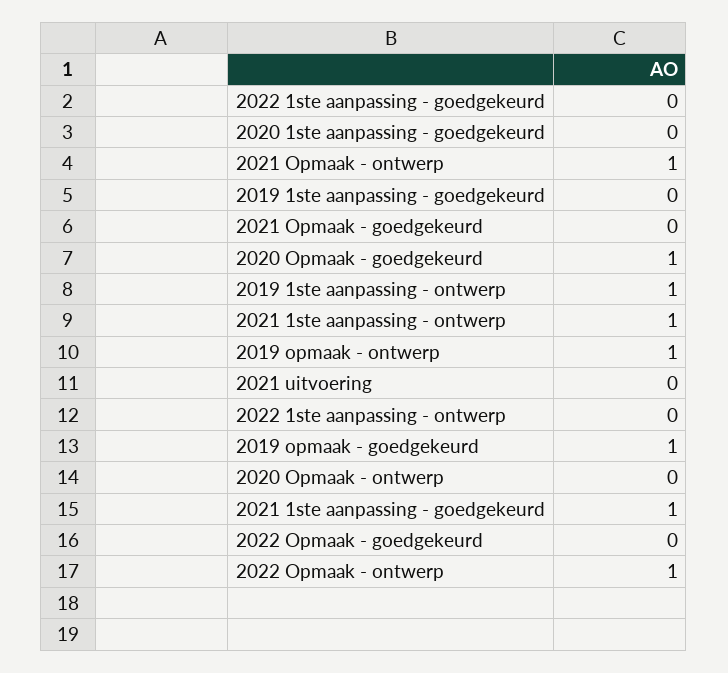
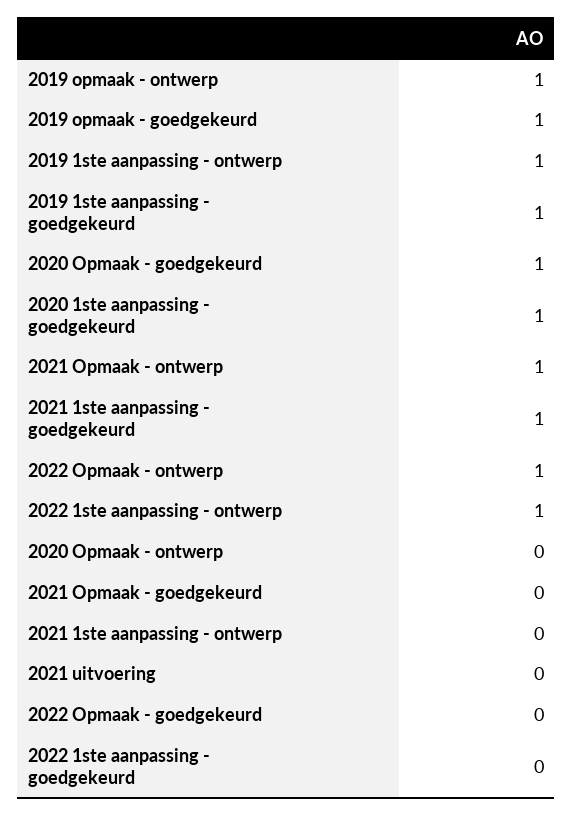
  {
    "2022 1ste aanpassing - goedgekeurd": 0,
-   "2020 1ste aanpassing - goedgekeurd": 0,
+   "2020 1ste aanpassing - goedgekeurd": 1,
    "2021 Opmaak - ontwerp": 1,
-   "2019 1ste aanpassing - goedgekeurd": 0,
+   "2019 1ste aanpassing - goedgekeurd": 1,
    "2021 Opmaak - goedgekeurd": 0,
    "2020 Opmaak - goedgekeurd": 1,
    "2019 1ste aanpassing - ontwerp": 1,
-   "2021 1ste aanpassing - ontwerp": 1,
+   "2021 1ste aanpassing - ontwerp": 0,
    "2019 opmaak - ontwerp": 1,
    "2021 uitvoering": 0,
-   "2022 1ste aanpassing - ontwerp": 0,
+   "2022 1ste aanpassing - ontwerp": 1,
    "2019 opmaak - goedgekeurd": 1,
    "2020 Opmaak - ontwerp": 0,
    "2021 1ste aanpassing - goedgekeurd": 1,
    "2022 Opmaak - goedgekeurd": 0,
    "2022 Opmaak - ontwerp": 1
  }

